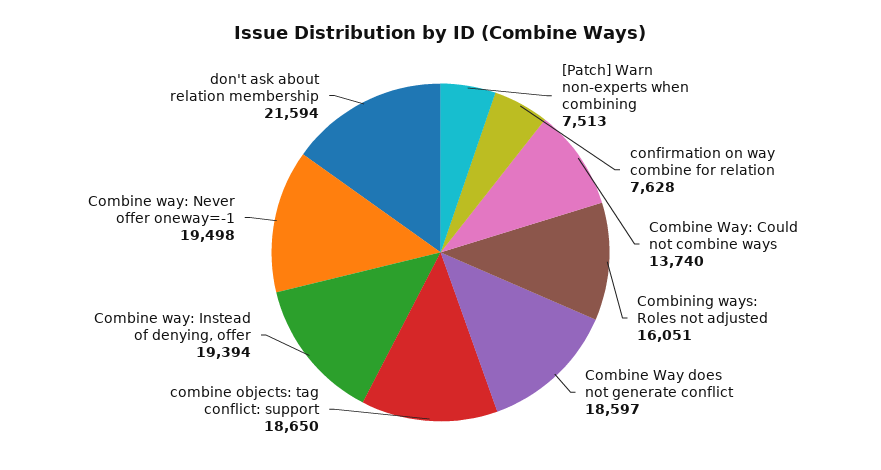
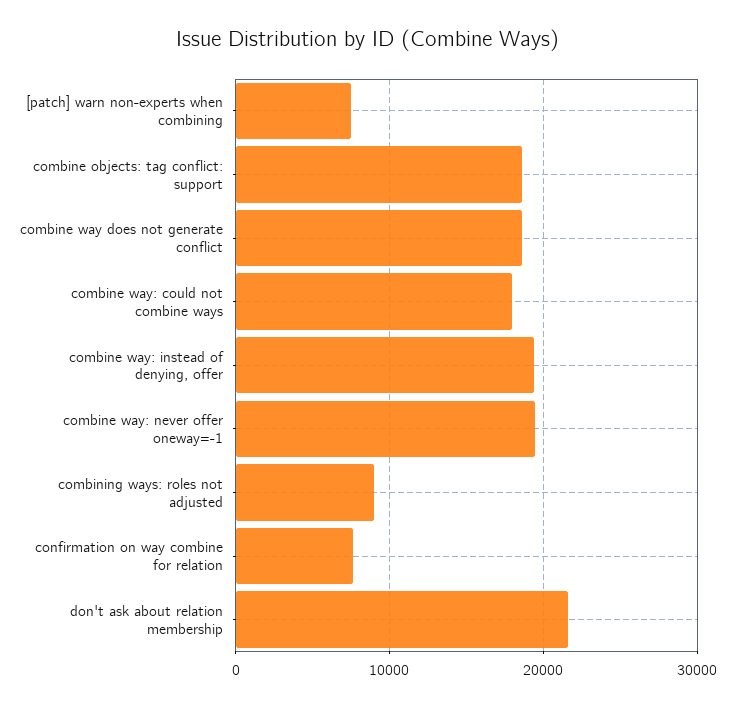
  {
    "[Patch] Warn non-experts when combining": 7513,
    "confirmation on way combine for relation": 7628,
-   "Combine Way: Could not combine ways": 13740,
+   "Combine Way: Could not combine ways": 18000,
-   "Combining ways: Roles not adjusted": 16051,
+   "Combining ways: Roles not adjusted": 9000,
    "Combine Way does not generate conflict": 18597,
    "combine objects: tag conflict: support": 18650,
    "Combine way: Instead of denying, offer": 19394,
    "Combine way: Never offer oneway=-1": 19498,
    "don't ask about relation membership": 21594
  }

